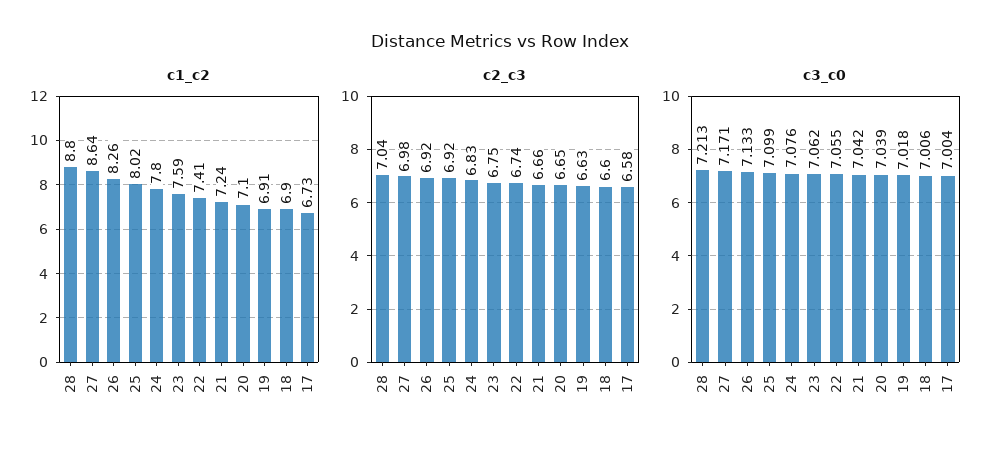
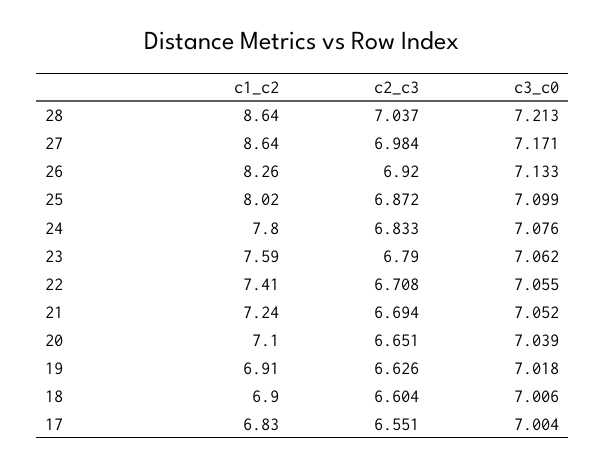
  {
    "c1_c2": {
-     "28": 8.8,
+     "28": 8.64,
      "27": 8.64,
      "26": 8.26,
      "25": 8.02,
      "24": 7.8,
      "23": 7.59,
      "22": 7.41,
      "21": 7.24,
      "20": 7.1,
      "19": 6.91,
      "18": 6.9,
-     "17": 6.73
+     "17": 6.83
    },
    "c2_c3": {
      "28": 7.037,
      "27": 6.984,
      "26": 6.92,
-     "25": 6.92,
+     "25": 6.872,
      "24": 6.833,
-     "23": 6.75,
+     "23": 6.79,
-     "22": 6.74,
+     "22": 6.708,
-     "21": 6.66,
+     "21": 6.694,
      "20": 6.651,
      "19": 6.626,
      "18": 6.604,
-     "17": 6.58
+     "17": 6.551
    },
    "c3_c0": {
      "28": 7.213,
      "27": 7.171,
      "26": 7.133,
      "25": 7.099,
      "24": 7.076,
      "23": 7.062,
      "22": 7.055,
-     "21": 7.042,
+     "21": 7.052,
      "20": 7.039,
      "19": 7.018,
      "18": 7.006,
      "17": 7.004
    }
  }

